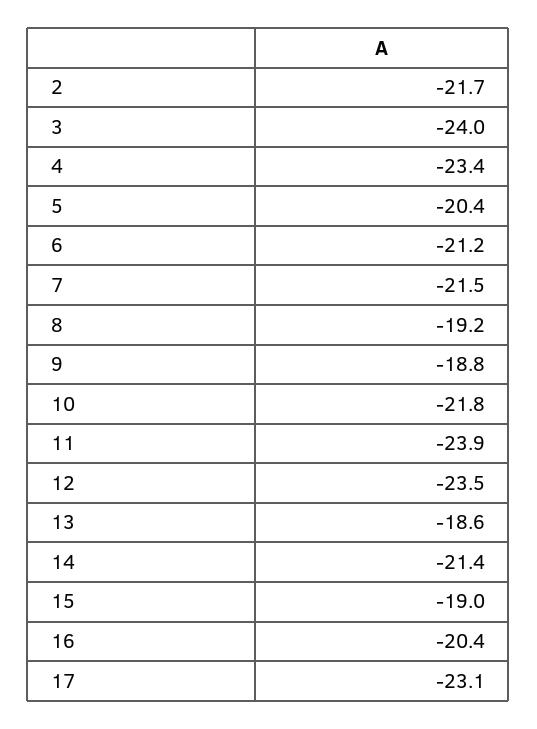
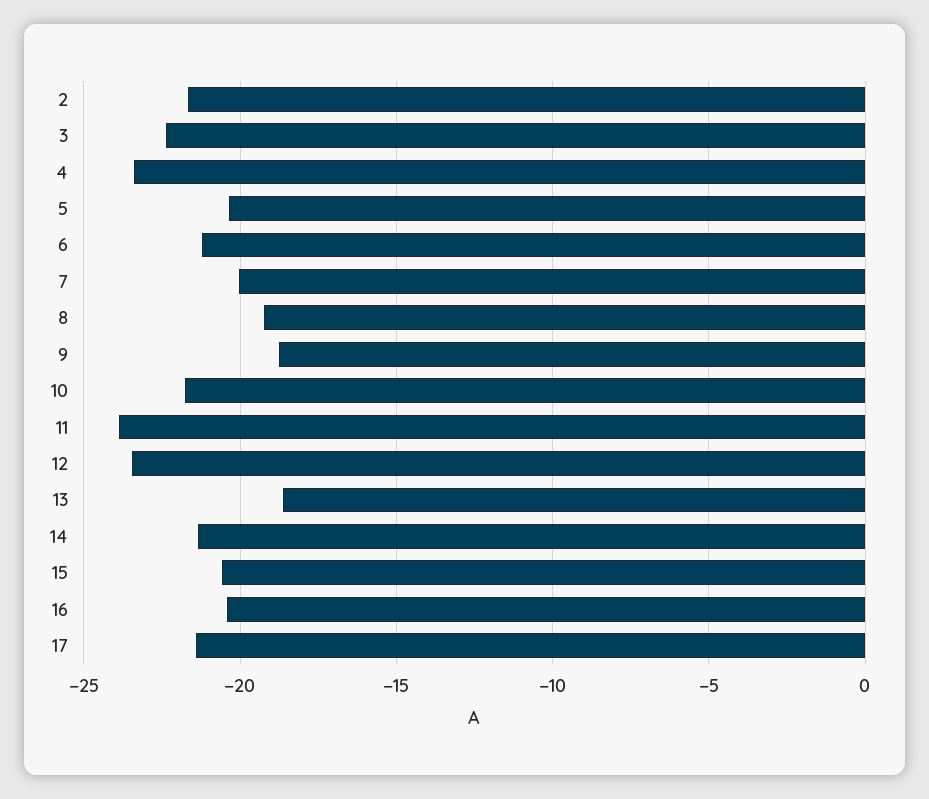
  {
    "2": -21.7,
-   "3": -24,
+   "3": -22.5,
    "4": -23.4,
    "5": -20.4,
    "6": -21.2,
-   "7": -21.5,
+   "7": -20,
    "8": -19.2,
    "9": -18.8,
    "10": -21.8,
    "11": -23.9,
    "12": -23.5,
    "13": -18.6,
    "14": -21.4,
-   "15": -19,
+   "15": -20.5,
    "16": -20.4,
-   "17": -23.1
+   "17": -21.5
  }

